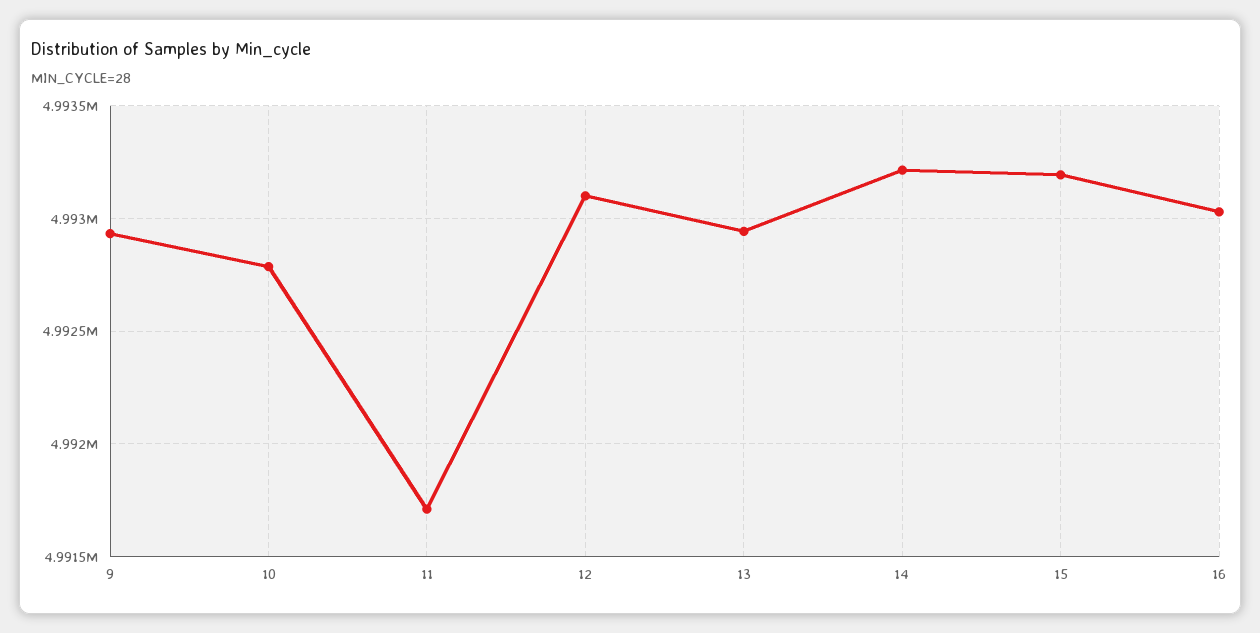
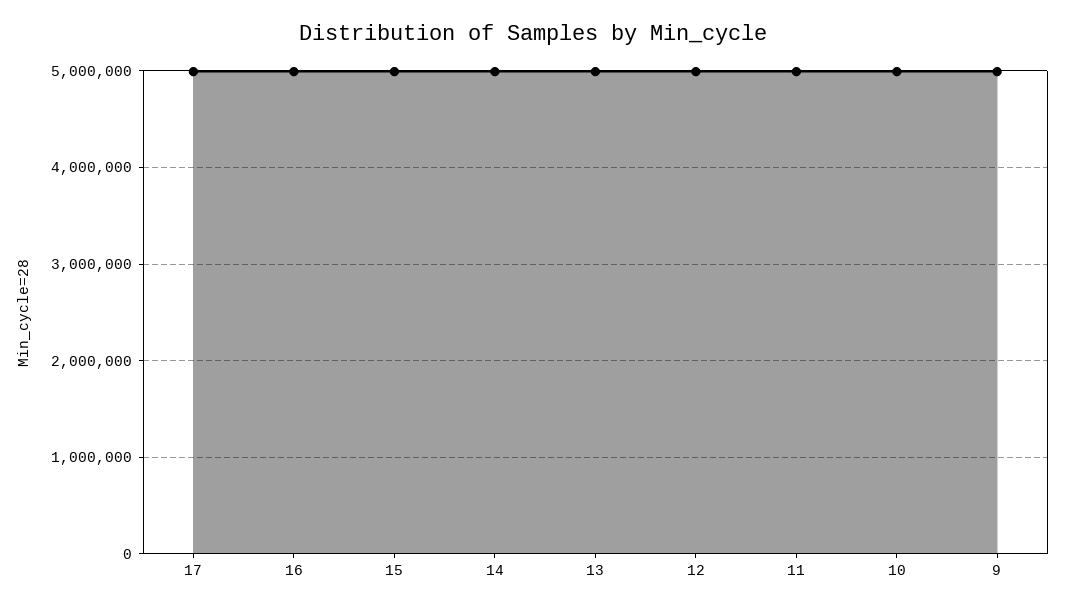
  {
    "9": 4992950,
    "10": 4992800,
    "11": 4991700,
    "12": 4993100,
    "13": 4992950,
    "14": 4993200,
    "15": 4993200,
-   "16": 4993050
+   "16": 4993050,
+   "17": 5000000
  }

